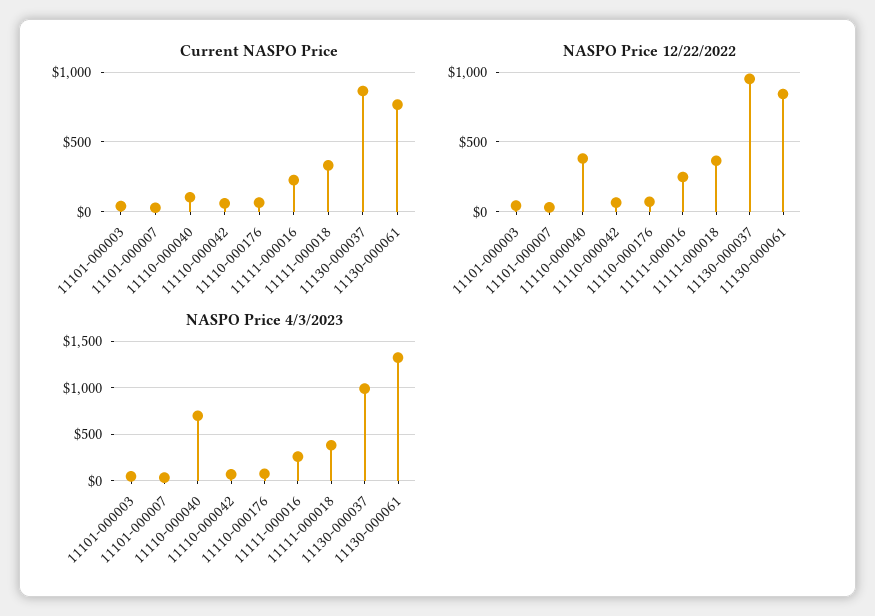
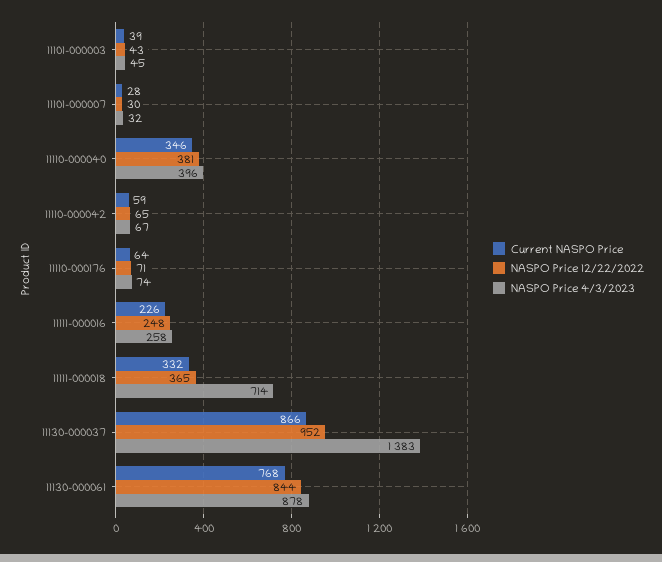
  {
    "Current NASPO Price": {
      "11101-000003": 39,
      "11101-000007": 28,
-     "11110-000040": 100,
+     "11110-000040": 346,
      "11110-000042": 59,
      "11110-000176": 64,
      "11111-000016": 226,
      "11111-000018": 332,
      "11130-000037": 866,
      "11130-000061": 768
    },
    "NASPO Price 12/22/2022": {
      "11101-000003": 43,
      "11101-000007": 30,
      "11110-000040": 381,
      "11110-000042": 65,
      "11110-000176": 71,
      "11111-000016": 248,
      "11111-000018": 365,
      "11130-000037": 952,
      "11130-000061": 844
    },
    "NASPO Price 4/3/2023": {
      "11101-000003": 45,
      "11101-000007": 32,
-     "11110-000040": 700,
+     "11110-000040": 396,
      "11110-000042": 67,
      "11110-000176": 74,
      "11111-000016": 258,
-     "11111-000018": 400,
+     "11111-000018": 714,
-     "11130-000037": 1000,
+     "11130-000037": 1383,
-     "11130-000061": 1300
+     "11130-000061": 878
    }
  }

